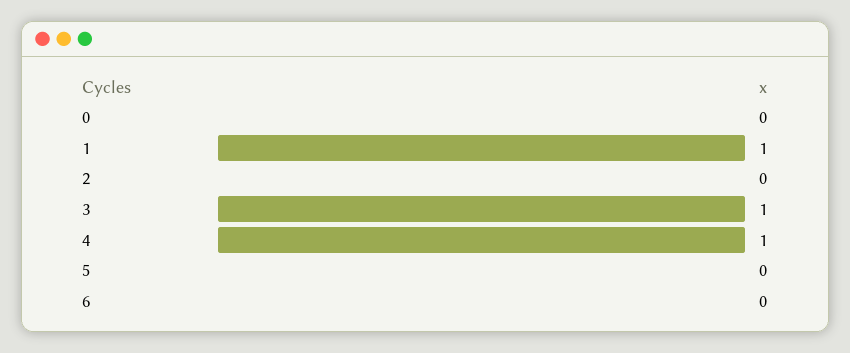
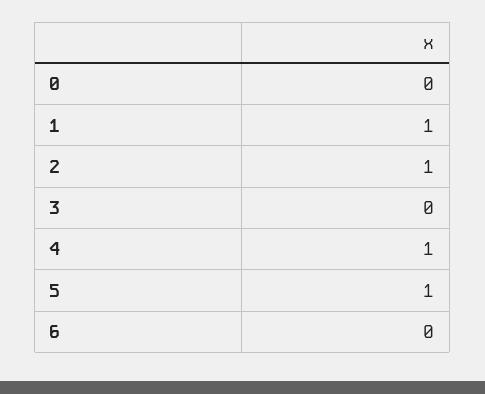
  {
    "0": 0,
    "1": 1,
-   "2": 0,
+   "2": 1,
-   "3": 1,
+   "3": 0,
    "4": 1,
-   "5": 0,
+   "5": 1,
    "6": 0
  }

